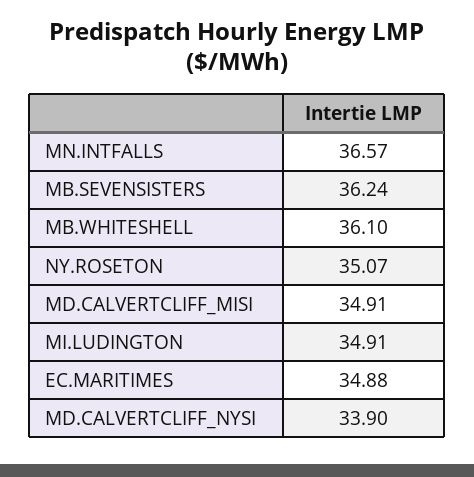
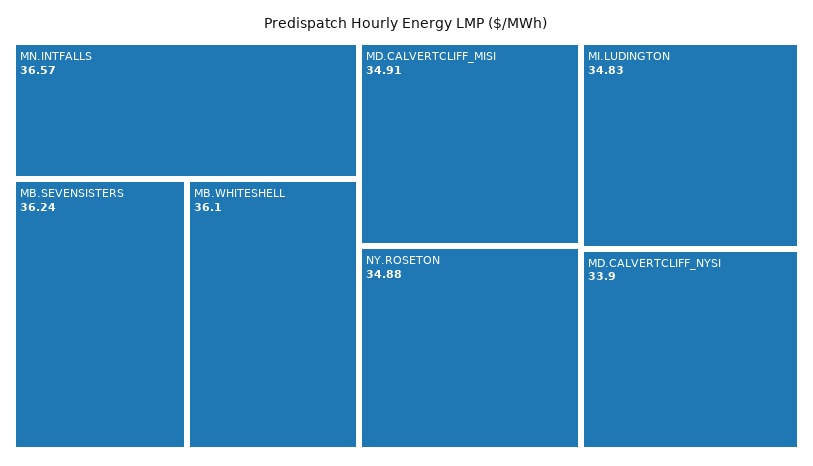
  {
    "MN.INTFALLS": 36.57,
    "MB.SEVENSISTERS": 36.24,
    "MB.WHITESHELL": 36.1,
-   "NY.ROSETON": 35.07,
+   "NY.ROSETON": 34.88,
    "MD.CALVERTCLIFF_MISI": 34.91,
-   "MI.LUDINGTON": 34.91,
+   "MI.LUDINGTON": 34.83,
-   "EC.MARITIMES": 34.88,
    "MD.CALVERTCLIFF_NYSI": 33.9
  }

